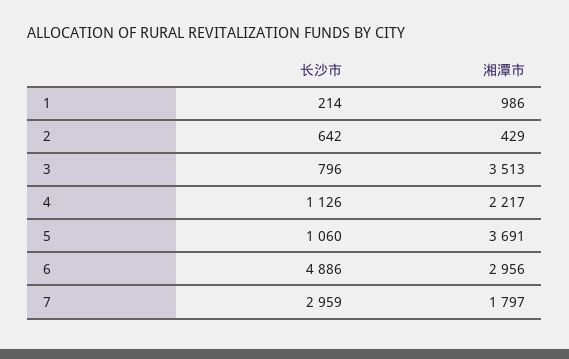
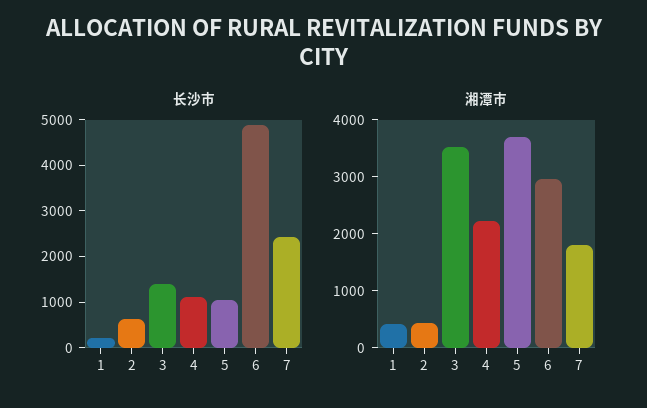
  {
    "长沙市": {
      "1": 214,
      "2": 642,
-     "3": 796,
+     "3": 1400,
      "4": 1126,
      "5": 1060,
      "6": 4886,
-     "7": 2959
+     "7": 2400
    },
    "湘潭市": {
-     "1": 986,
+     "1": 400,
      "2": 429,
      "3": 3513,
      "4": 2217,
      "5": 3691,
      "6": 2956,
      "7": 1797
    }
  }

